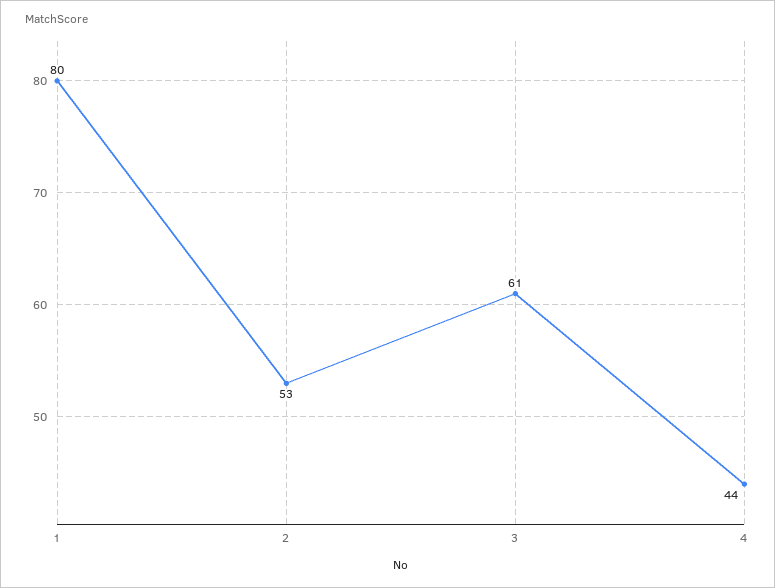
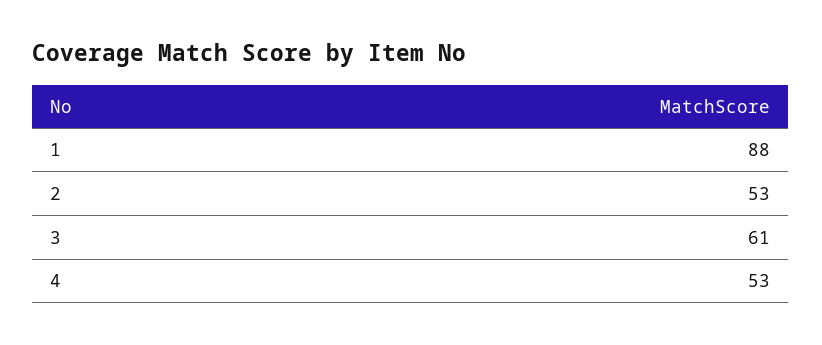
  {
-   "1": 80,
+   "1": 88,
    "2": 53,
    "3": 61,
-   "4": 44
+   "4": 53
  }

